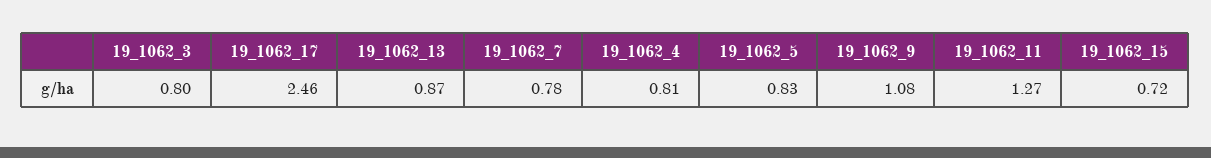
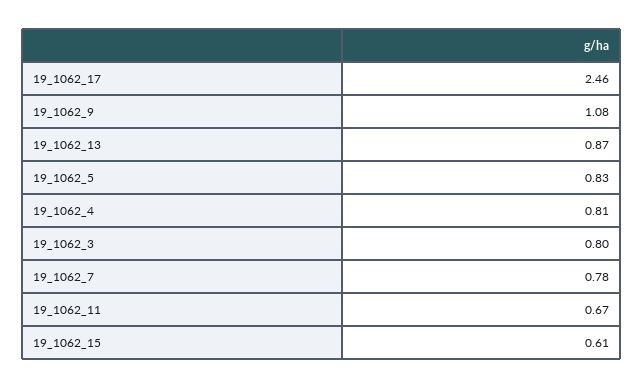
  {
    "19_1062_3": 0.8,
    "19_1062_17": 2.46,
    "19_1062_13": 0.87,
    "19_1062_7": 0.78,
    "19_1062_4": 0.81,
    "19_1062_5": 0.83,
    "19_1062_9": 1.08,
-   "19_1062_11": 1.27,
+   "19_1062_11": 0.67,
-   "19_1062_15": 0.72
+   "19_1062_15": 0.61
  }

